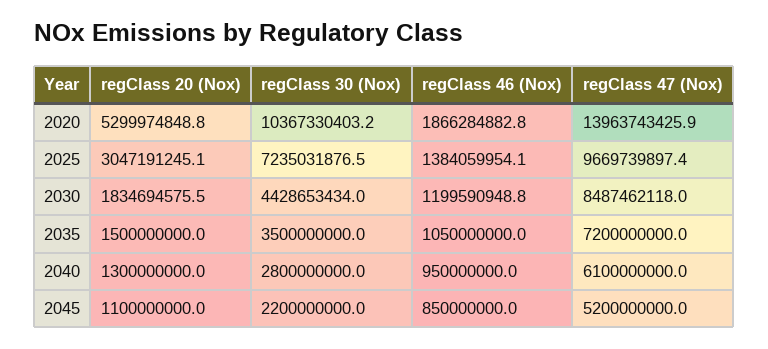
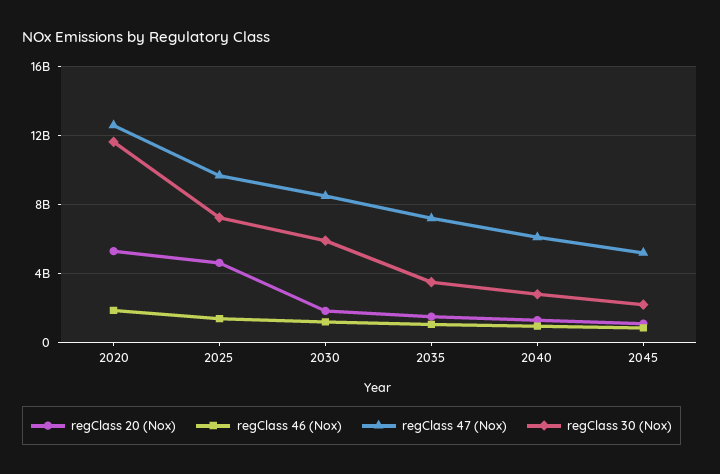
  {
    "regClass 20 (Nox)": {
      "2020": 5299974848.8,
-     "2025": 3047191245.1,
+     "2025": 4500000000,
      "2030": 1834694575.5,
      "2035": 1500000000,
      "2040": 1300000000,
      "2045": 1100000000
    },
    "regClass 30 (Nox)": {
-     "2020": 10367330403.2,
+     "2020": 11500000000,
      "2025": 7235031876.5,
-     "2030": 4428653434,
+     "2030": 6000000000,
      "2035": 3500000000,
      "2040": 2800000000,
      "2045": 2200000000
    },
    "regClass 46 (Nox)": {
      "2020": 1866284882.8,
      "2025": 1384059954.1,
      "2030": 1199590948.8,
      "2035": 1050000000,
      "2040": 950000000,
      "2045": 850000000
    },
    "regClass 47 (Nox)": {
-     "2020": 13963743425.9,
+     "2020": 12500000000,
      "2025": 9669739897.4,
      "2030": 8487462118,
      "2035": 7200000000,
      "2040": 6100000000,
      "2045": 5200000000
    }
  }

